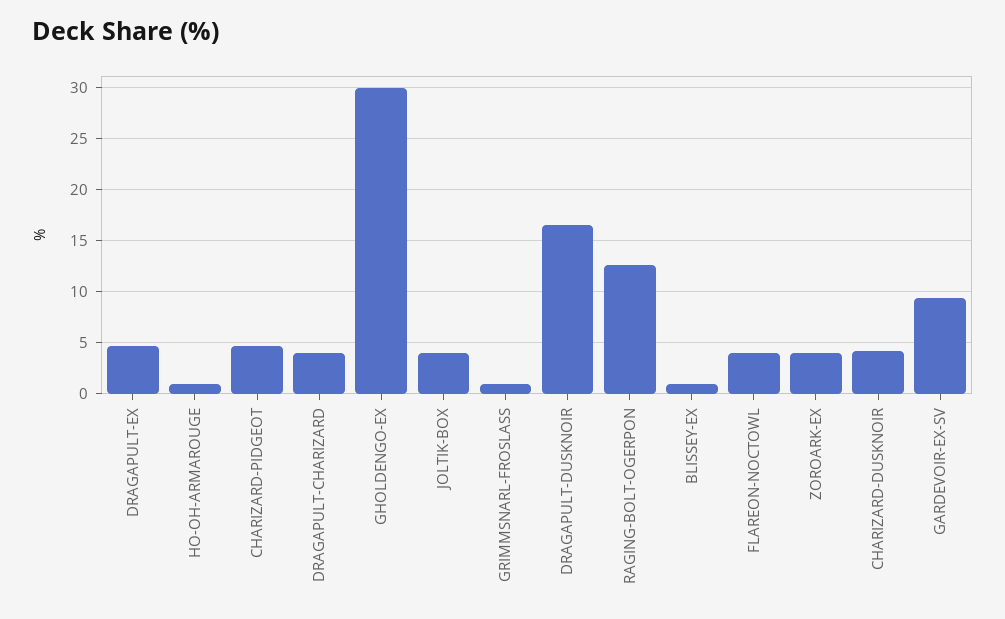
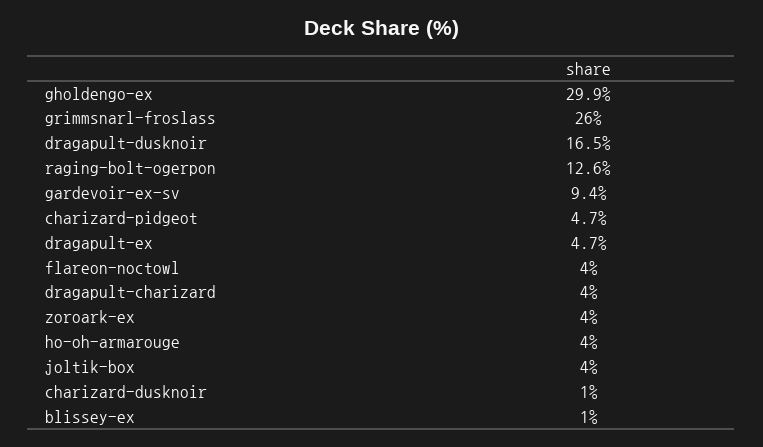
  {
    "DRAGAPULT-EX": 4.7,
-   "HO-OH-ARMAROUGE": 1,
+   "HO-OH-ARMAROUGE": 4,
    "CHARIZARD-PIDGEOT": 4.7,
    "DRAGAPULT-CHARIZARD": 4,
    "GHOLDENGO-EX": 29.9,
    "JOLTIK-BOX": 4,
-   "GRIMMSNARL-FROSLASS": 1,
+   "GRIMMSNARL-FROSLASS": 26,
    "DRAGAPULT-DUSKNOIR": 16.5,
    "RAGING-BOLT-OGERPON": 12.6,
    "BLISSEY-EX": 1,
    "FLAREON-NOCTOWL": 4,
    "ZOROARK-EX": 4,
-   "CHARIZARD-DUSKNOIR": 4,
+   "CHARIZARD-DUSKNOIR": 1,
    "GARDEVOIR-EX-SV": 9.4
  }

